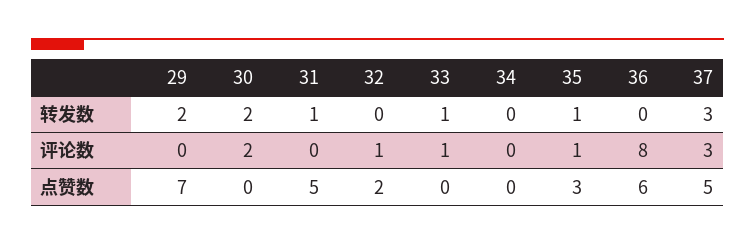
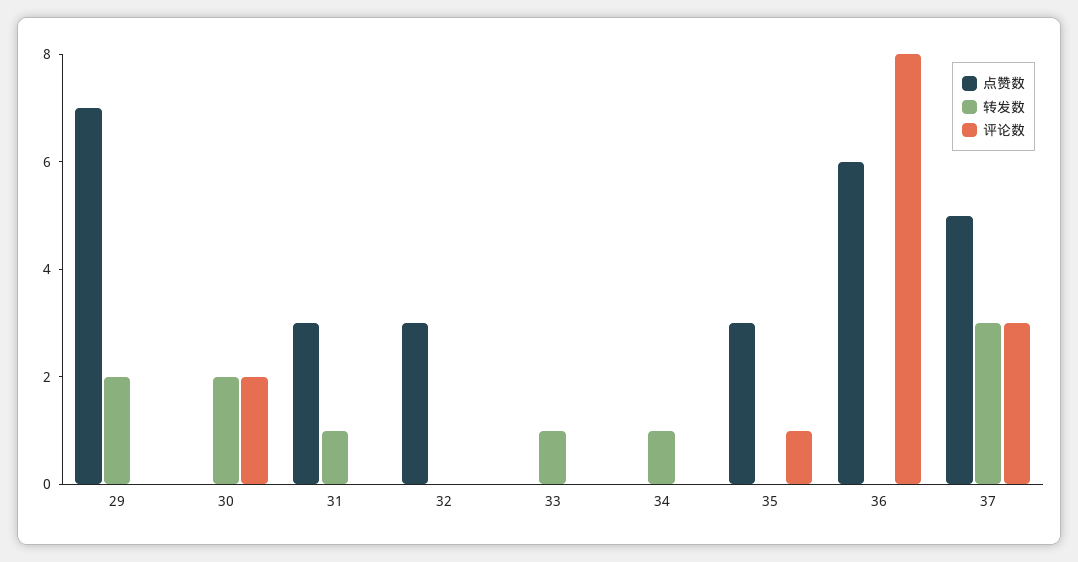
  {
    "转发数": {
      "29": 2,
      "30": 2,
      "31": 1,
      "32": 0,
      "33": 1,
-     "34": 0,
+     "34": 1,
-     "35": 1,
+     "35": 0,
      "36": 0,
      "37": 3
    },
    "评论数": {
      "29": 0,
      "30": 2,
      "31": 0,
-     "32": 1,
+     "32": 0,
-     "33": 1,
+     "33": 0,
      "34": 0,
      "35": 1,
      "36": 8,
      "37": 3
    },
    "点赞数": {
      "29": 7,
      "30": 0,
-     "31": 5,
+     "31": 3,
-     "32": 2,
+     "32": 3,
      "33": 0,
      "34": 0,
      "35": 3,
      "36": 6,
      "37": 5
    }
  }

